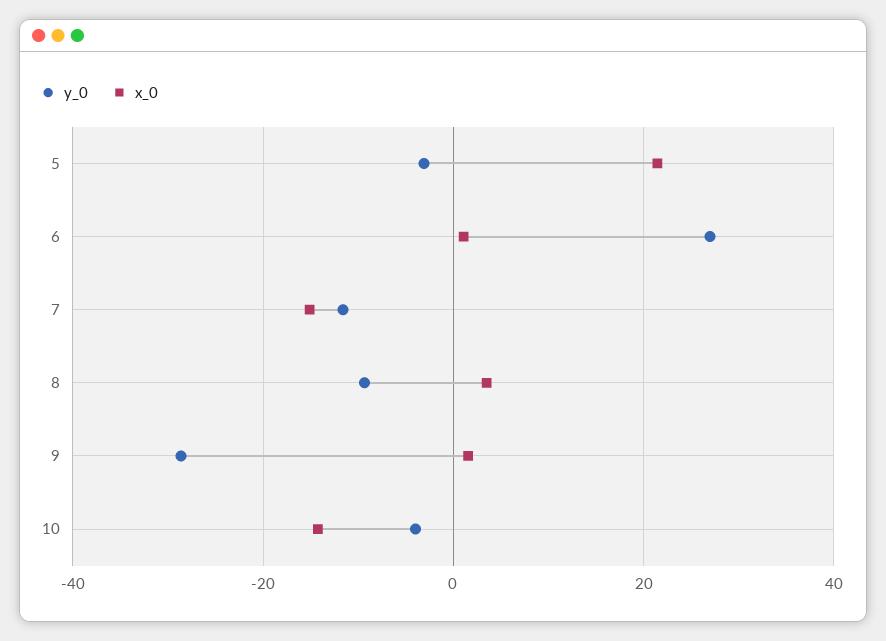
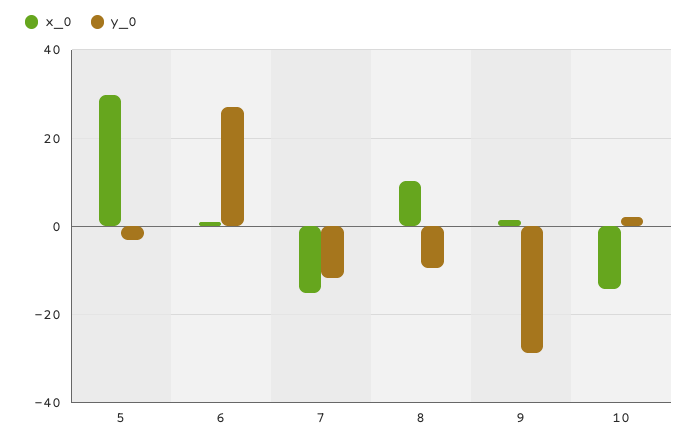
  {
    "y_0": {
      "5": -4,
      "6": 26,
      "7": -12,
      "8": -10,
      "9": -28,
-     "10": -4
+     "10": 2
    },
    "x_0": {
-     "5": 22,
+     "5": 30,
      "6": 2,
      "7": -16,
-     "8": 4,
+     "8": 10,
      "9": 2,
      "10": -14
    }
  }

